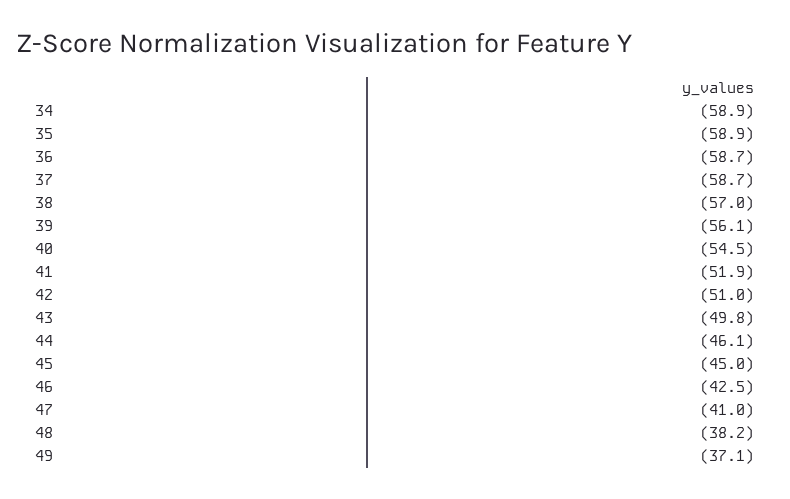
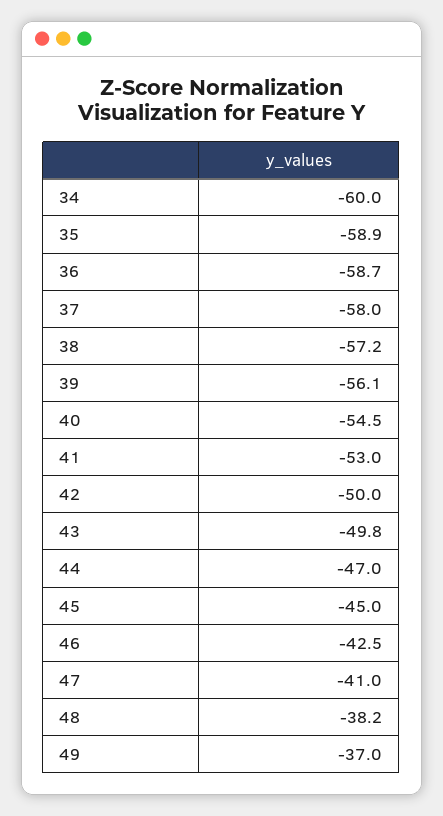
  {
-   "34": -58.9,
+   "34": -60,
    "35": -58.9,
    "36": -58.7,
-   "37": -58.7,
+   "37": -58,
-   "38": -57,
+   "38": -57.2,
    "39": -56.1,
    "40": -54.5,
-   "41": -51.9,
+   "41": -53,
-   "42": -51,
+   "42": -50,
    "43": -49.8,
-   "44": -46.1,
+   "44": -47,
    "45": -45,
    "46": -42.5,
    "47": -41,
    "48": -38.2,
-   "49": -37.1
+   "49": -37
  }

